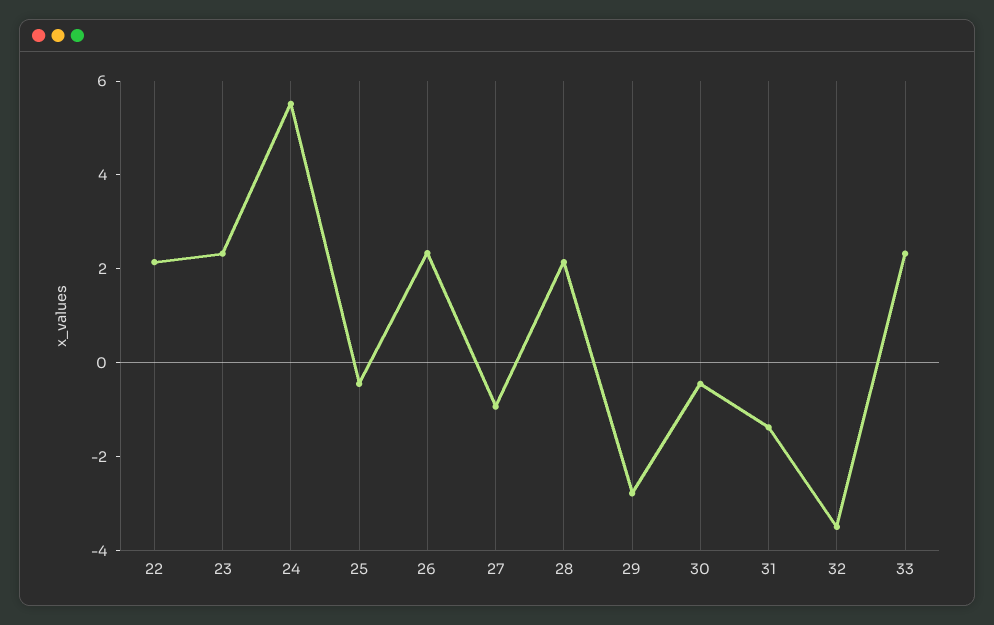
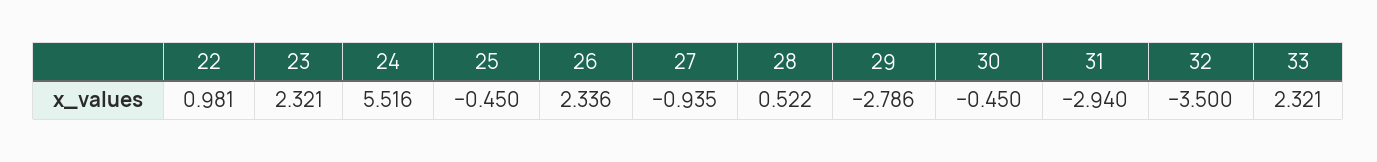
  {
-   "22": 2,
+   "22": 0.981,
    "23": 2.321,
    "24": 5.516,
    "25": -0.45,
    "26": 2.336,
    "27": -0.935,
-   "28": 2,
+   "28": 0.522,
    "29": -2.786,
    "30": -0.45,
-   "31": -1.5,
+   "31": -2.94,
    "32": -3.5,
    "33": 2.321
  }

